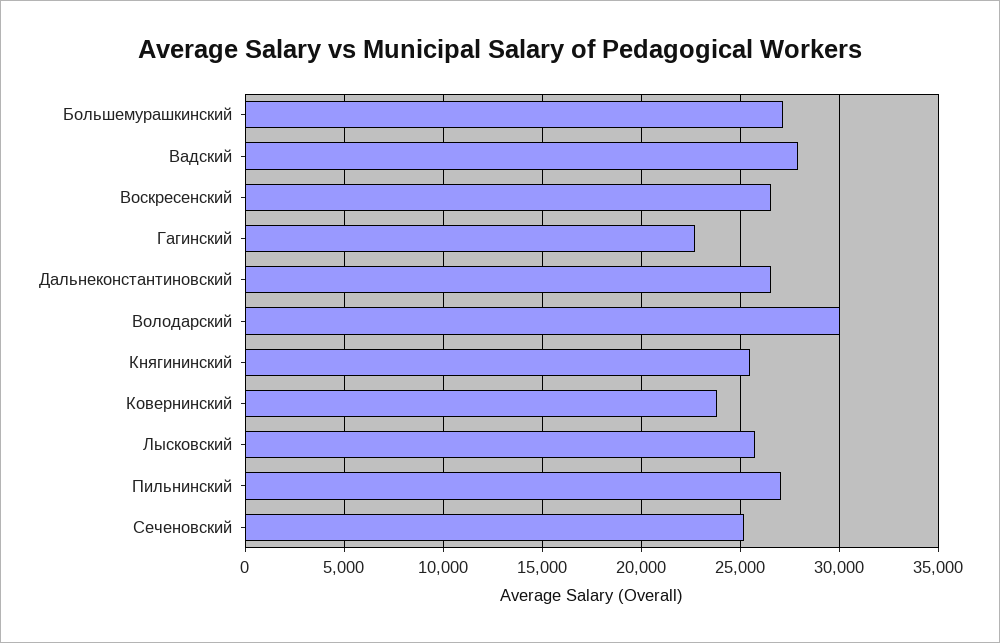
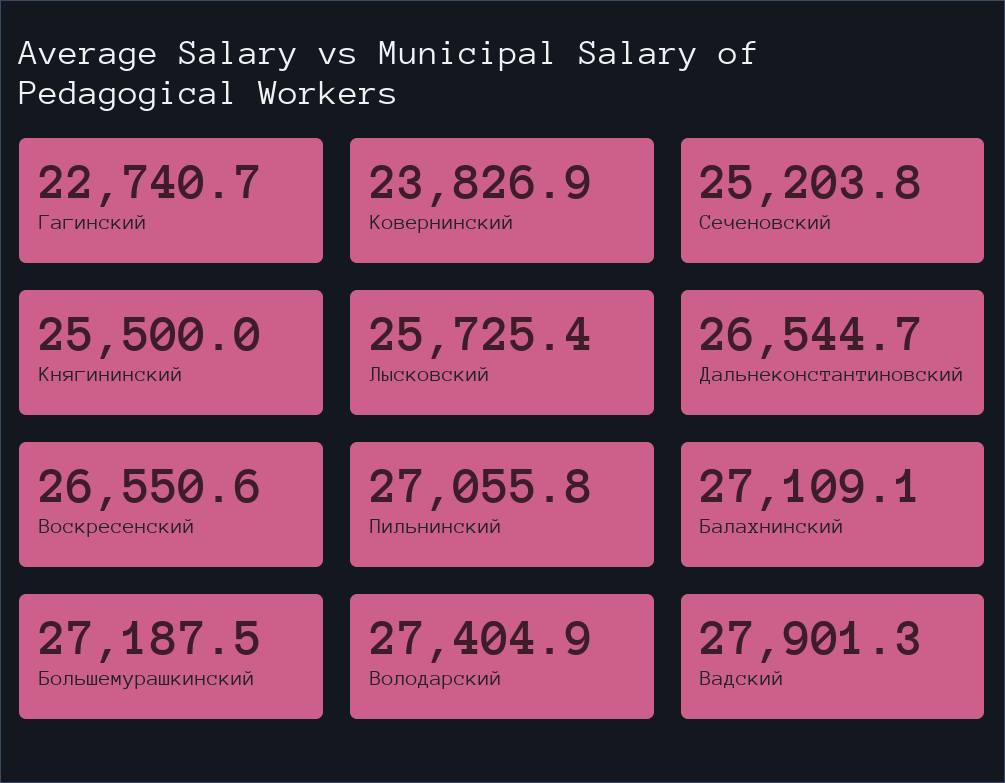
  {
    "Большемурашкинский": 27187.5,
    "Вадский": 27901.3,
    "Воскресенский": 26550.6,
    "Гагинский": 22740.7,
    "Дальнеконстантиновский": 26544.7,
-   "Володарский": 30000,
+   "Володарский": 27404.9,
    "Княгининский": 25500,
    "Ковернинский": 23826.9,
    "Лысковский": 25725.4,
    "Пильнинский": 27055.8,
-   "Сеченовский": 25203.8
+   "Сеченовский": 25203.8,
+   "Балахнинский": 27109.1
  }

